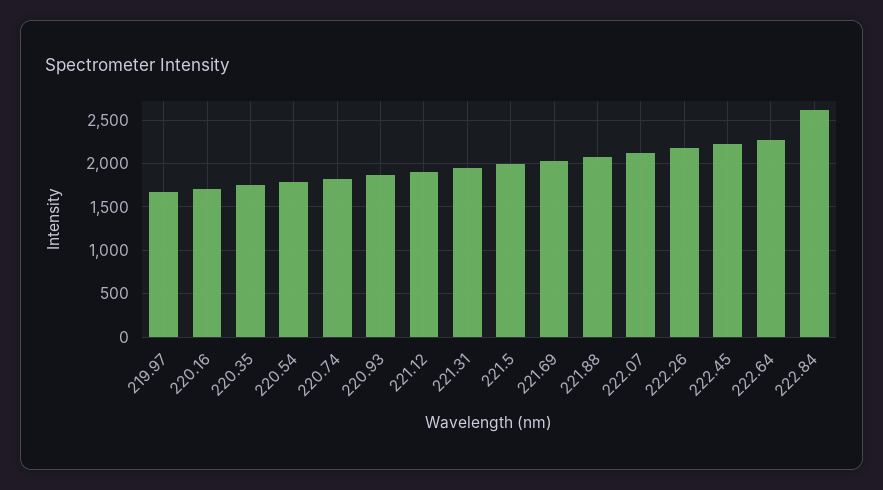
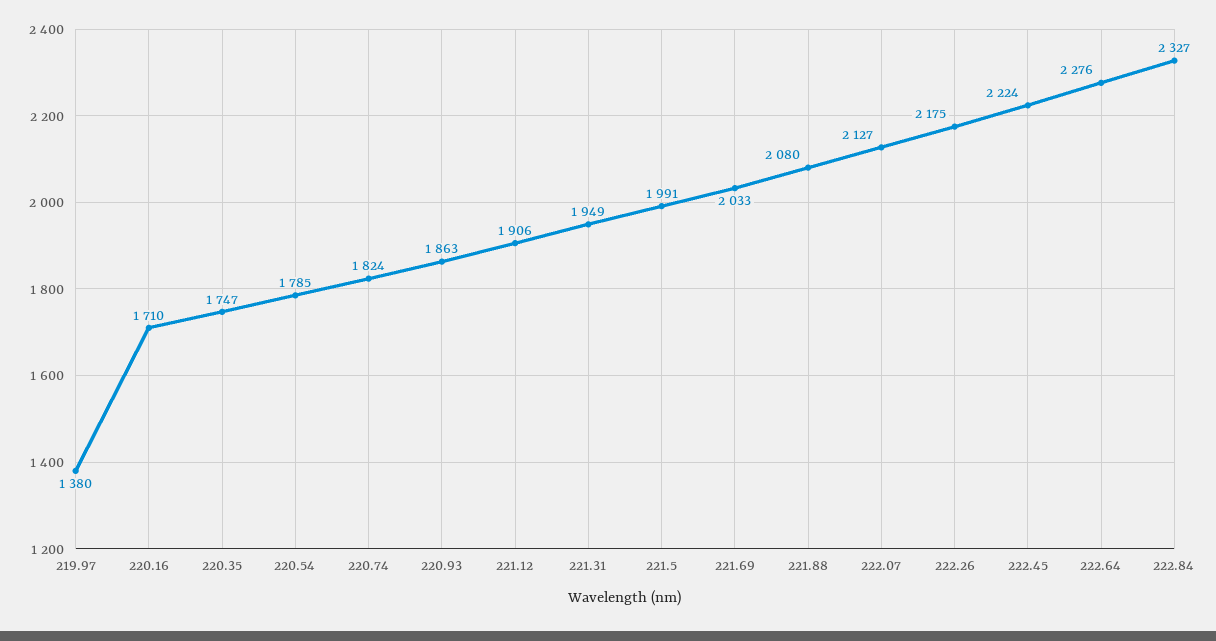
  {
-   "219.97": 1700,
+   "219.97": 1380,
    "220.16": 1710,
    "220.35": 1747,
    "220.54": 1785,
    "220.74": 1824,
    "220.93": 1863,
    "221.12": 1906,
    "221.31": 1949,
    "221.5": 1991,
    "221.69": 2033,
    "221.88": 2080,
    "222.07": 2127,
    "222.26": 2175,
    "222.45": 2224,
    "222.64": 2276,
-   "222.84": 2600
+   "222.84": 2327
  }

